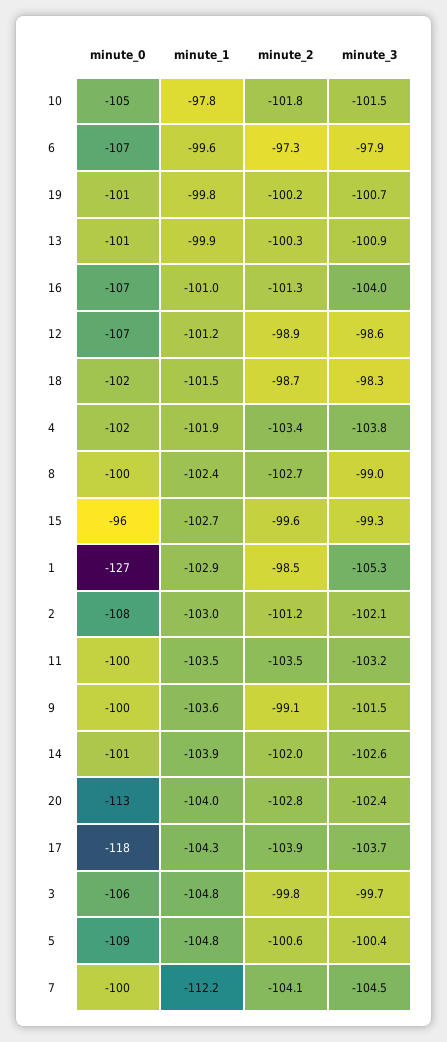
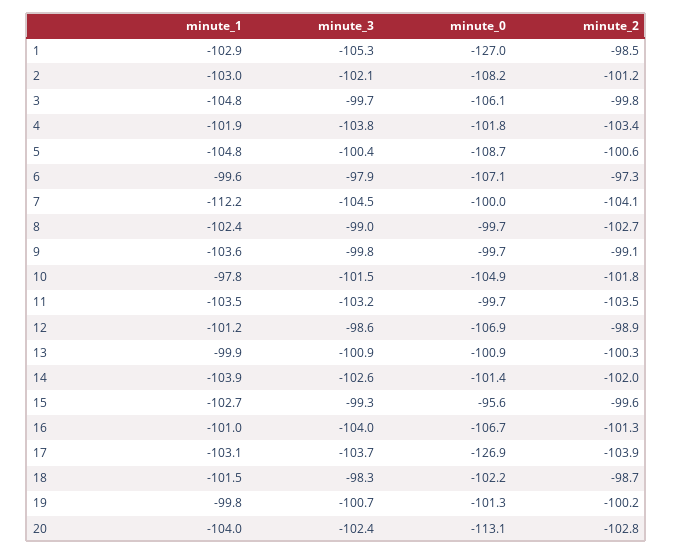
  {
    "minute_0": {
      "10": -104.9,
      "6": -107.1,
      "19": -101.3,
      "13": -100.9,
      "16": -106.7,
      "12": -106.9,
      "18": -102.2,
      "4": -101.8,
      "8": -99.7,
      "15": -95.6,
      "1": -127,
      "2": -108.2,
      "11": -99.7,
      "9": -99.7,
      "14": -101.4,
      "20": -113.1,
-     "17": -118,
+     "17": -126.9,
      "3": -106.1,
      "5": -108.7,
      "7": -100
    },
    "minute_1": {
      "10": -97.8,
      "6": -99.6,
      "19": -99.8,
      "13": -99.9,
      "16": -101,
      "12": -101.2,
      "18": -101.5,
      "4": -101.9,
      "8": -102.4,
      "15": -102.7,
      "1": -102.9,
      "2": -103,
      "11": -103.5,
      "9": -103.6,
      "14": -103.9,
      "20": -104,
-     "17": -104.3,
+     "17": -103.1,
      "3": -104.8,
      "5": -104.8,
      "7": -112.2
    },
    "minute_2": {
      "10": -101.8,
      "6": -97.3,
      "19": -100.2,
      "13": -100.3,
      "16": -101.3,
      "12": -98.9,
      "18": -98.7,
      "4": -103.4,
      "8": -102.7,
      "15": -99.6,
      "1": -98.5,
      "2": -101.2,
      "11": -103.5,
      "9": -99.1,
      "14": -102,
      "20": -102.8,
      "17": -103.9,
      "3": -99.8,
      "5": -100.6,
      "7": -104.1
    },
    "minute_3": {
      "10": -101.5,
      "6": -97.9,
      "19": -100.7,
      "13": -100.9,
      "16": -104,
      "12": -98.6,
      "18": -98.3,
      "4": -103.8,
      "8": -99,
      "15": -99.3,
      "1": -105.3,
      "2": -102.1,
      "11": -103.2,
-     "9": -101.5,
+     "9": -99.8,
      "14": -102.6,
      "20": -102.4,
      "17": -103.7,
      "3": -99.7,
      "5": -100.4,
      "7": -104.5
    }
  }

